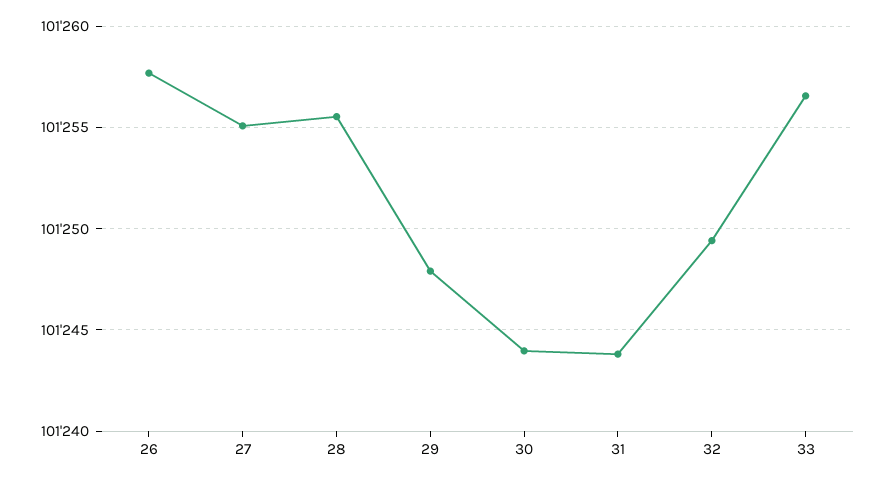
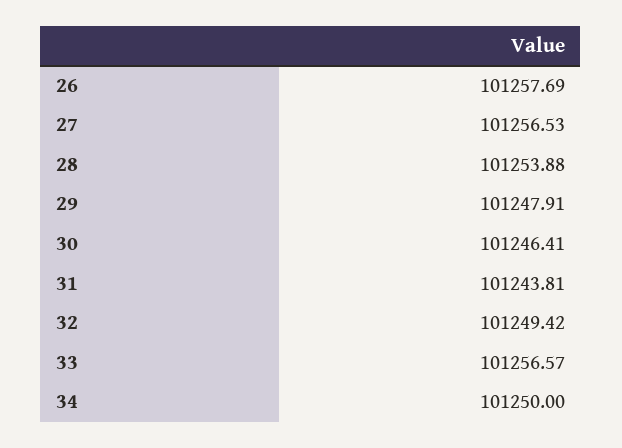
  {
    "26": 101257.69,
-   "27": 101255,
+   "27": 101256.53,
-   "28": 101255.5,
+   "28": 101253.88,
    "29": 101247.91,
-   "30": 101244,
+   "30": 101246.41,
    "31": 101243.81,
    "32": 101249.42,
-   "33": 101256.57
+   "33": 101256.57,
+   "34": 101250
  }

